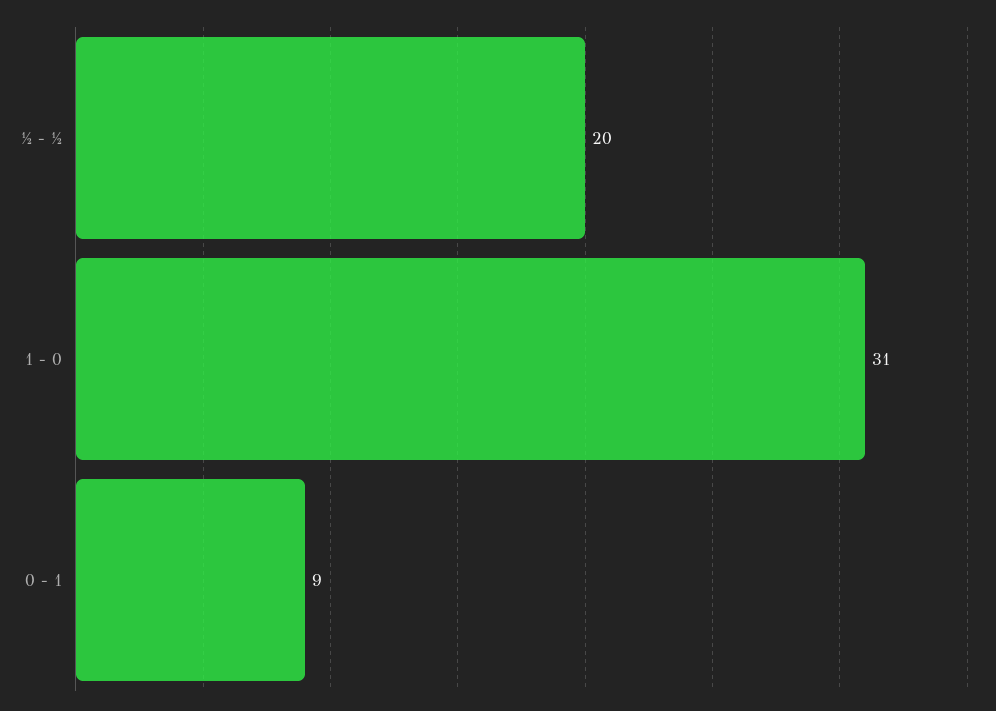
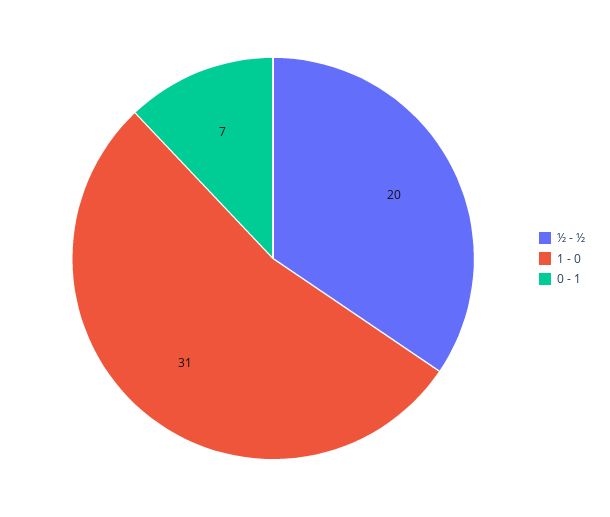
  {
    "½ - ½": 20,
    "1 - 0": 31,
-   "0 - 1": 9
+   "0 - 1": 7
  }

